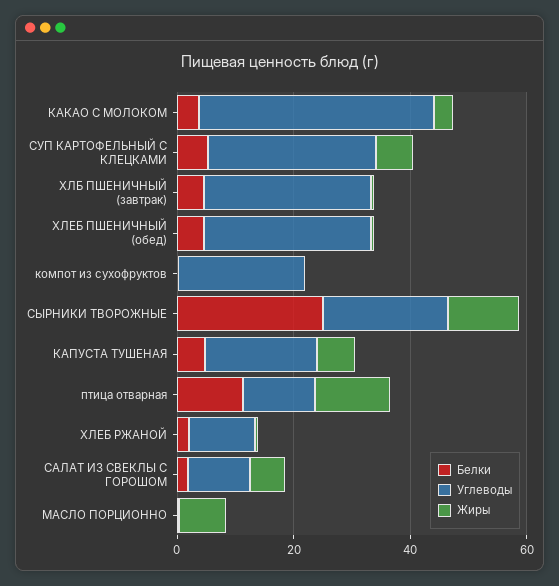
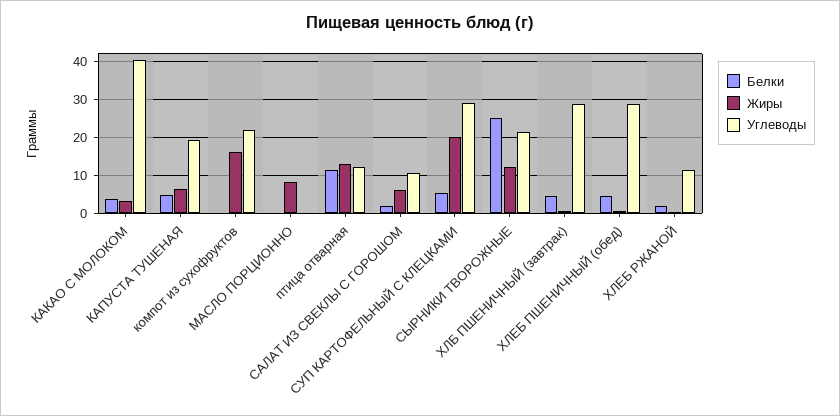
  {
    "Белки": {
      "КАКАО С МОЛОКОМ": 4,
      "СУП КАРТОФЕЛЬНЫЙ С КЛЕЦКАМИ": 6,
      "ХЛБ ПШЕНИЧНЫЙ (завтрак)": 4,
      "ХЛЕБ ПШЕНИЧНЫЙ (обед)": 4,
      "компот из сухофруктов": 0,
      "СЫРНИКИ ТВОРОЖНЫЕ": 26,
      "КАПУСТА ТУШЕНАЯ": 4,
      "птица отварная": 12,
      "ХЛЕБ РЖАНОЙ": 2,
      "САЛАТ ИЗ СВЕКЛЫ С ГОРОШОМ": 2,
      "МАСЛО ПОРЦИОННО": 0
    },
    "Углеводы": {
      "КАКАО С МОЛОКОМ": 40,
      "СУП КАРТОФЕЛЬНЫЙ С КЛЕЦКАМИ": 30,
      "ХЛБ ПШЕНИЧНЫЙ (завтрак)": 28,
      "ХЛЕБ ПШЕНИЧНЫЙ (обед)": 28,
      "компот из сухофруктов": 22,
      "СЫРНИКИ ТВОРОЖНЫЕ": 22,
      "КАПУСТА ТУШЕНАЯ": 20,
      "птица отварная": 12,
      "ХЛЕБ РЖАНОЙ": 12,
      "САЛАТ ИЗ СВЕКЛЫ С ГОРОШОМ": 10,
      "МАСЛО ПОРЦИОННО": 0
    },
    "Жиры": {
      "КАКАО С МОЛОКОМ": 4,
-     "СУП КАРТОФЕЛЬНЫЙ С КЛЕЦКАМИ": 5,
+     "СУП КАРТОФЕЛЬНЫЙ С КЛЕЦКАМИ": 20,
      "ХЛБ ПШЕНИЧНЫЙ (завтрак)": 0,
      "ХЛЕБ ПШЕНИЧНЫЙ (обед)": 0,
-     "компот из сухофруктов": 0,
+     "компот из сухофруктов": 16,
      "СЫРНИКИ ТВОРОЖНЫЕ": 12,
      "КАПУСТА ТУШЕНАЯ": 6,
      "птица отварная": 14,
      "ХЛЕБ РЖАНОЙ": 0,
      "САЛАТ ИЗ СВЕКЛЫ С ГОРОШОМ": 6,
      "МАСЛО ПОРЦИОННО": 8
    }
  }

